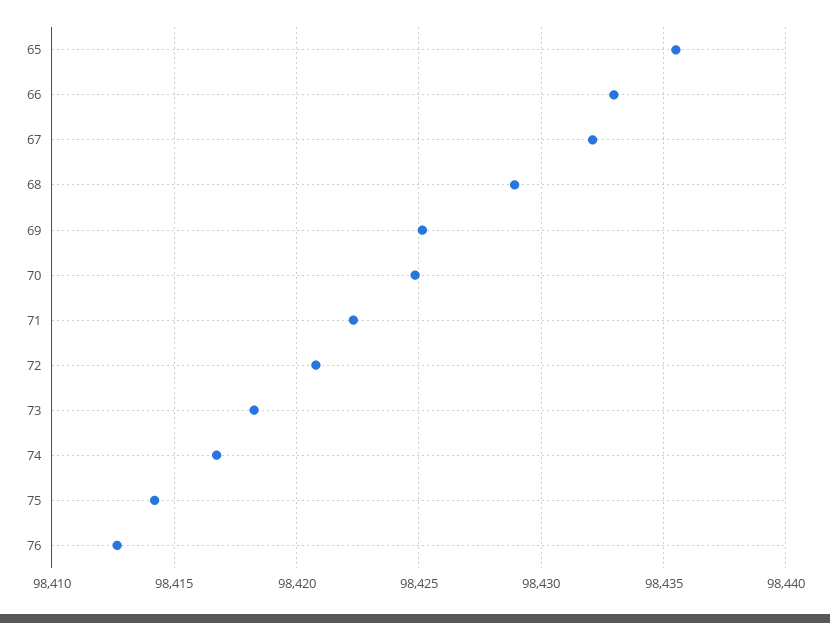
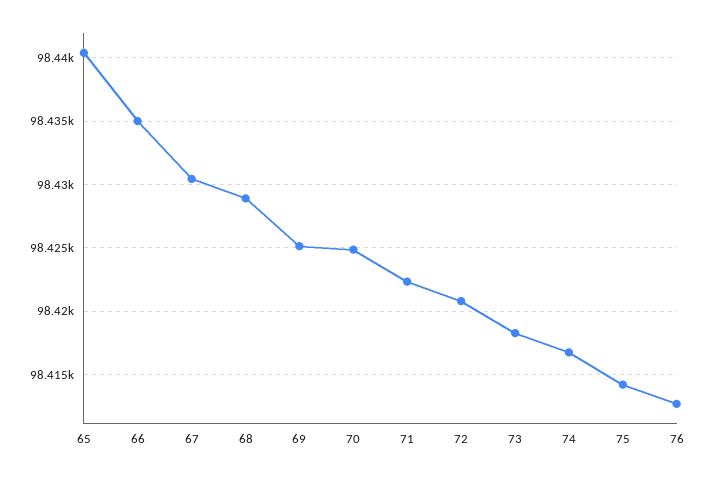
  {
-   "65": 98435.5,
+   "65": 98440.5,
-   "66": 98433,
+   "66": 98435,
-   "67": 98432,
+   "67": 98430.5,
    "68": 98429,
    "69": 98425,
    "70": 98425,
    "71": 98422.5,
    "72": 98421,
    "73": 98418.5,
    "74": 98416.5,
    "75": 98414,
    "76": 98412.5
  }

